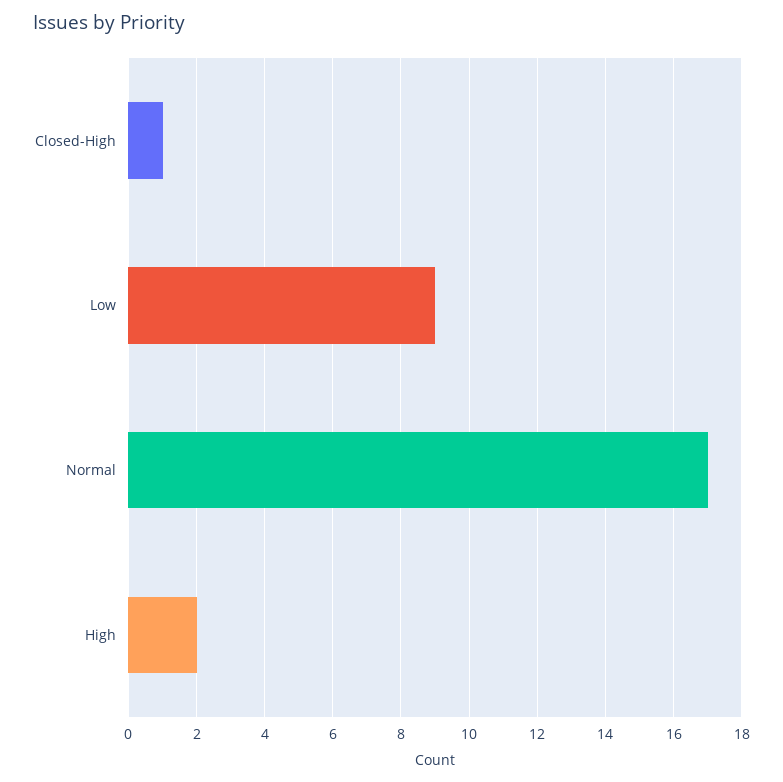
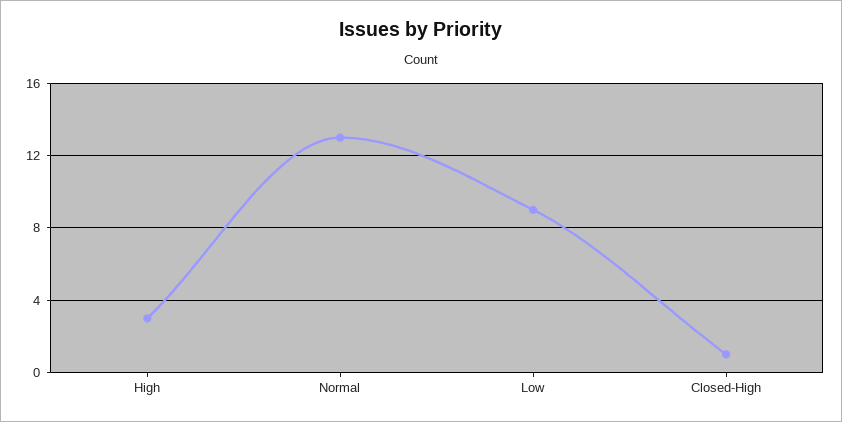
  {
    "Closed-High": 1,
    "Low": 9,
-   "Normal": 17,
+   "Normal": 13,
-   "High": 2
+   "High": 3
  }

